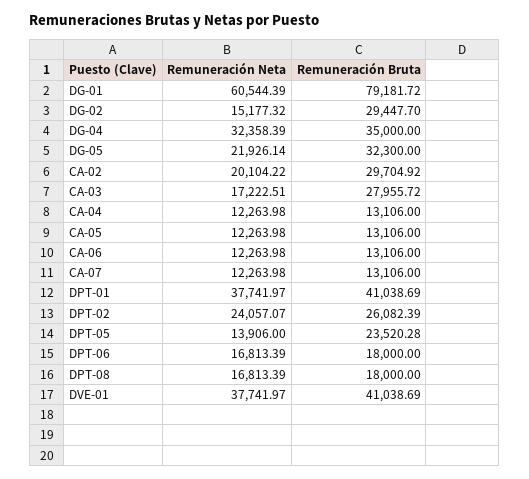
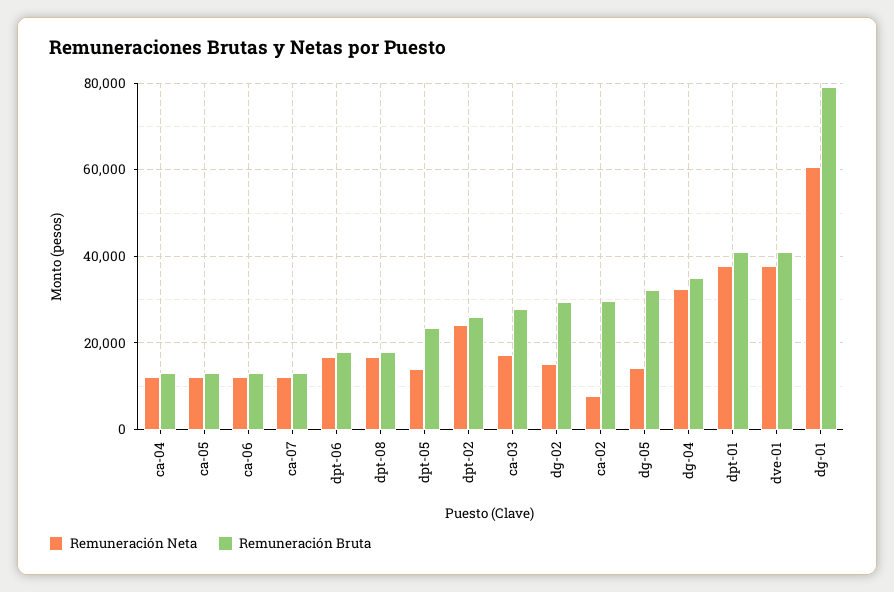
  {
    "Remuneración Neta": {
      "DG-01": 60544.39,
      "DG-02": 15177.32,
      "DG-04": 32358.39,
-     "DG-05": 21926.14,
+     "DG-05": 14000,
-     "CA-02": 20104.22,
+     "CA-02": 8000,
      "CA-03": 17222.51,
      "CA-04": 12263.98,
      "CA-05": 12263.98,
      "CA-06": 12263.98,
      "CA-07": 12263.98,
      "DPT-01": 37741.97,
      "DPT-02": 24057.07,
      "DPT-05": 13906,
      "DPT-06": 16813.39,
      "DPT-08": 16813.39,
      "DVE-01": 37741.97
    },
    "Remuneración Bruta": {
      "DG-01": 79181.72,
      "DG-02": 29447.7,
      "DG-04": 35000,
      "DG-05": 32300,
      "CA-02": 29704.92,
      "CA-03": 27955.72,
      "CA-04": 13106,
      "CA-05": 13106,
      "CA-06": 13106,
      "CA-07": 13106,
      "DPT-01": 41038.69,
      "DPT-02": 26082.39,
      "DPT-05": 23520.28,
      "DPT-06": 18000,
      "DPT-08": 18000,
      "DVE-01": 41038.69
    }
  }

